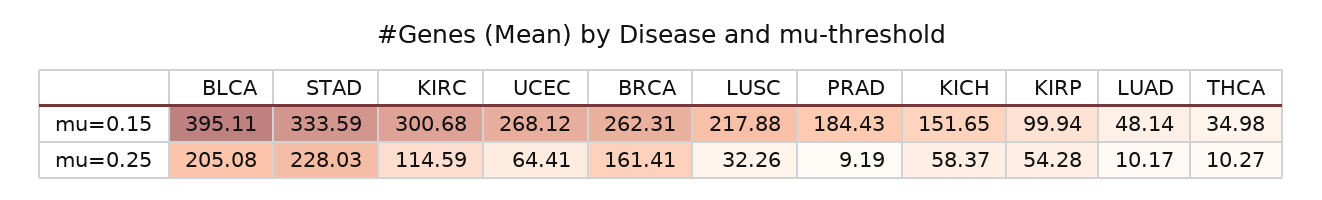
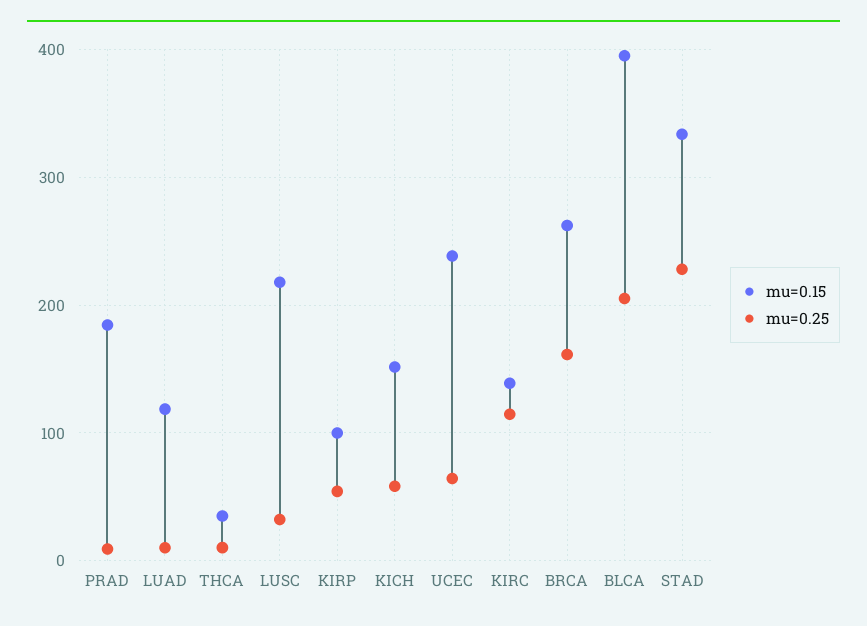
  {
    "mu=0.15": {
      "BLCA": 395.11,
      "STAD": 333.59,
-     "KIRC": 300.68,
+     "KIRC": 140,
-     "UCEC": 268.12,
+     "UCEC": 240,
      "BRCA": 262.31,
      "LUSC": 217.88,
      "PRAD": 184.43,
      "KICH": 151.65,
      "KIRP": 99.94,
-     "LUAD": 48.14,
+     "LUAD": 120,
      "THCA": 34.98
    },
    "mu=0.25": {
      "BLCA": 205.08,
      "STAD": 228.03,
      "KIRC": 114.59,
      "UCEC": 64.41,
      "BRCA": 161.41,
      "LUSC": 32.26,
      "PRAD": 9.19,
      "KICH": 58.37,
      "KIRP": 54.28,
      "LUAD": 10.17,
      "THCA": 10.27
    }
  }

